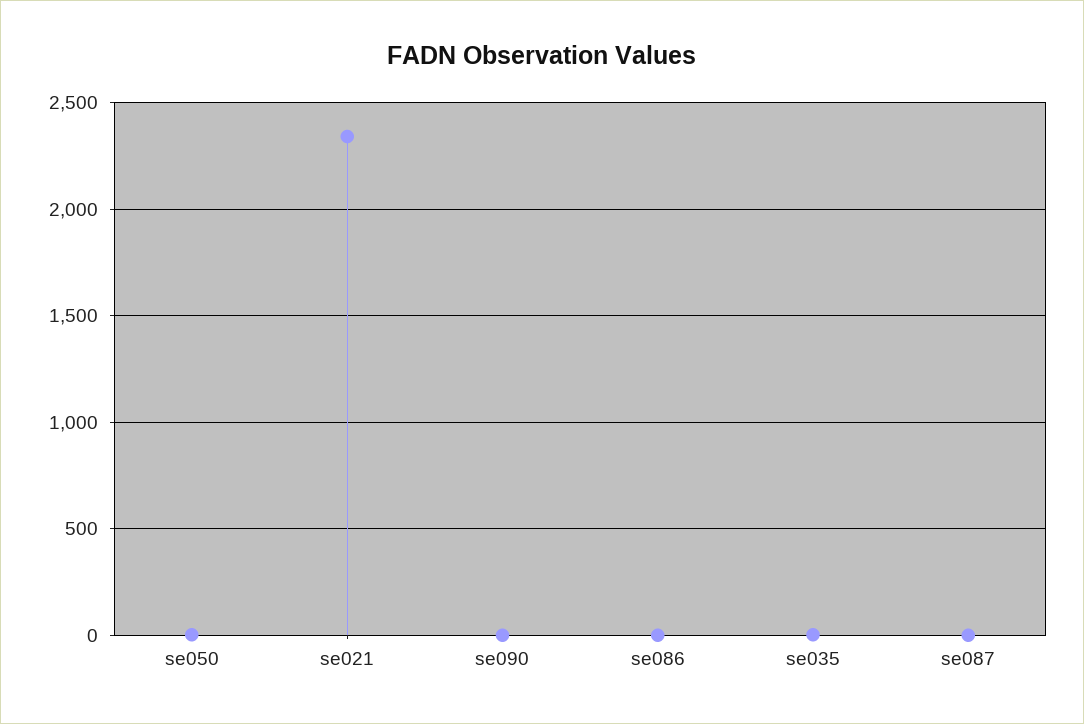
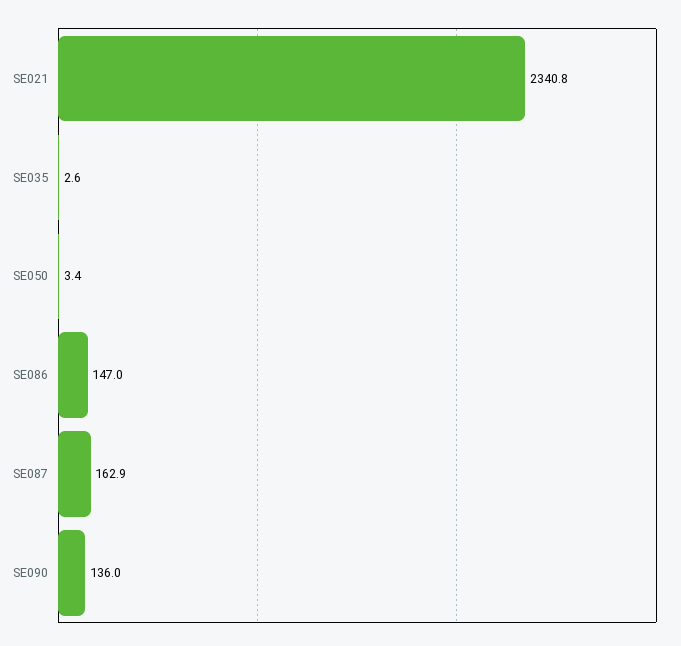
  {
    "se050": 3.4,
    "se021": 2340.8,
-   "se090": 0,
+   "se090": 136,
-   "se086": 0,
+   "se086": 147,
    "se035": 2.6,
-   "se087": 0
+   "se087": 162.9
  }

